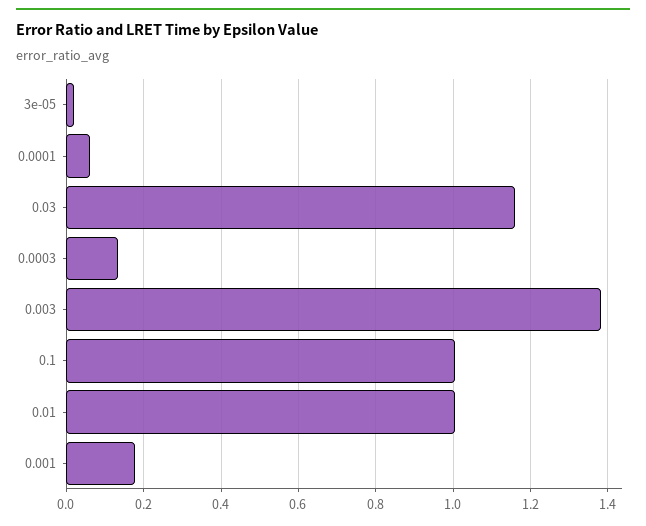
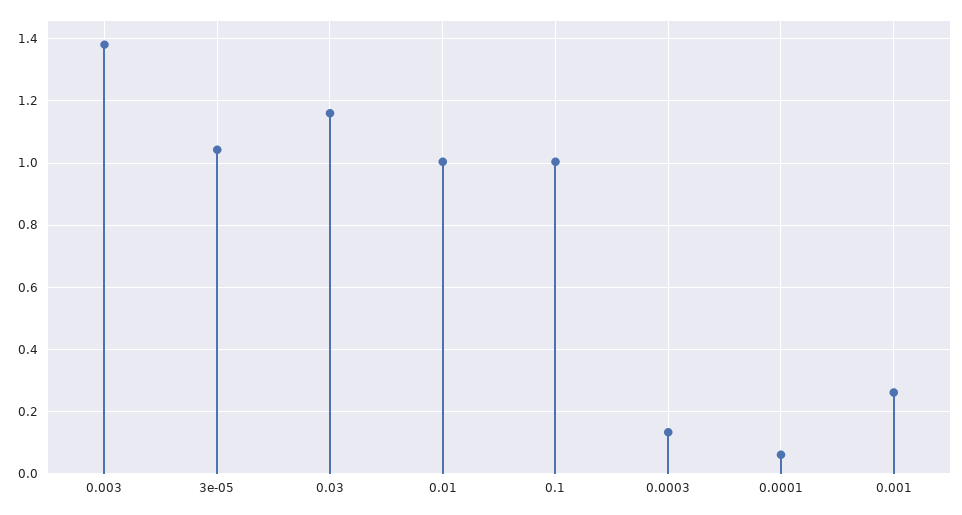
  {
-   "3e-05": 0.02,
+   "3e-05": 1.04,
    "0.0001": 0.06,
    "0.03": 1.16,
    "0.0003": 0.14,
    "0.003": 1.38,
    "0.1": 1,
    "0.01": 1,
-   "0.001": 0.18
+   "0.001": 0.26
  }

